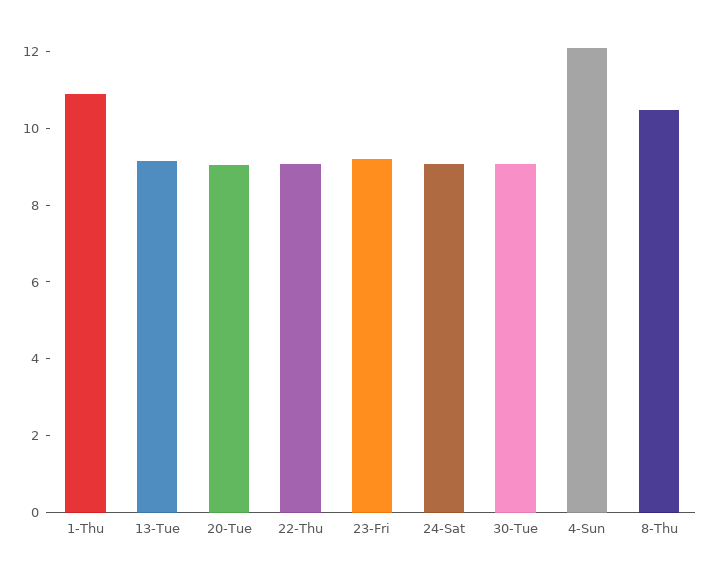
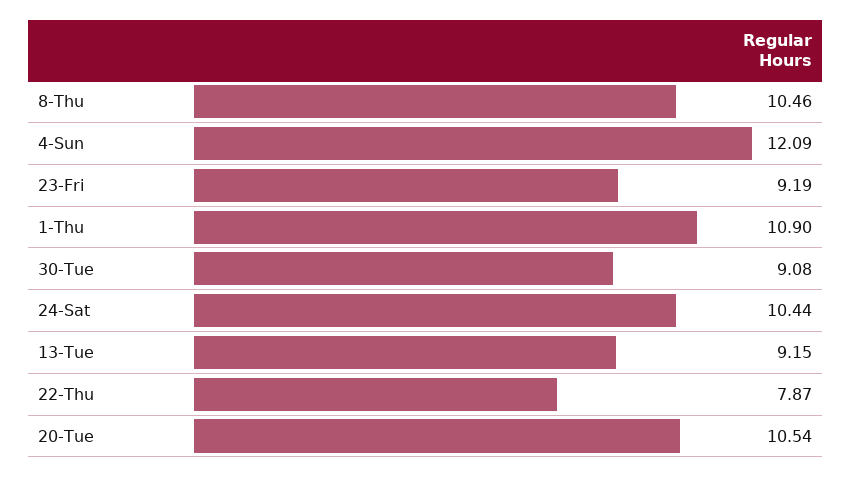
  {
    "1-Thu": 10.9,
    "13-Tue": 9.15,
-   "20-Tue": 9,
+   "20-Tue": 10.54,
-   "22-Thu": 9,
+   "22-Thu": 7.87,
    "23-Fri": 9.19,
-   "24-Sat": 9,
+   "24-Sat": 10.44,
    "30-Tue": 9.08,
    "4-Sun": 12.09,
    "8-Thu": 10.46
  }

